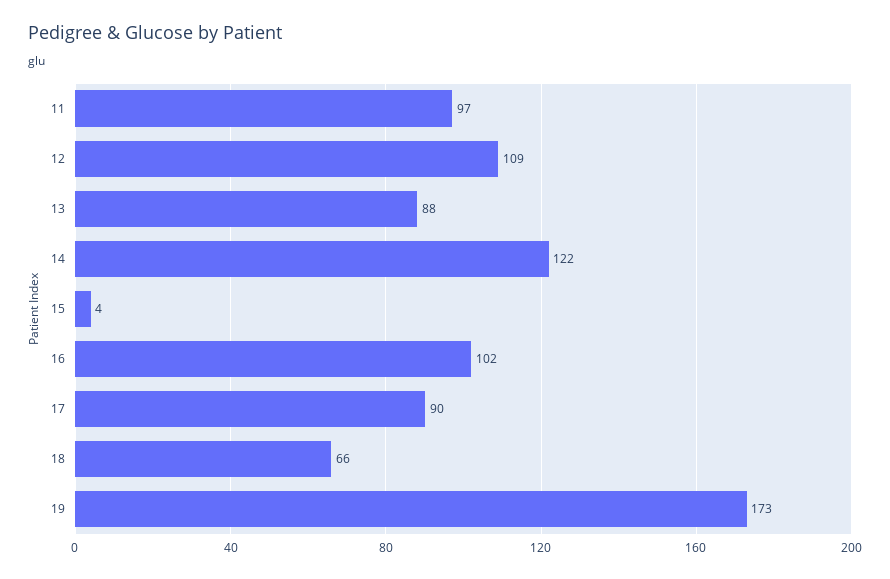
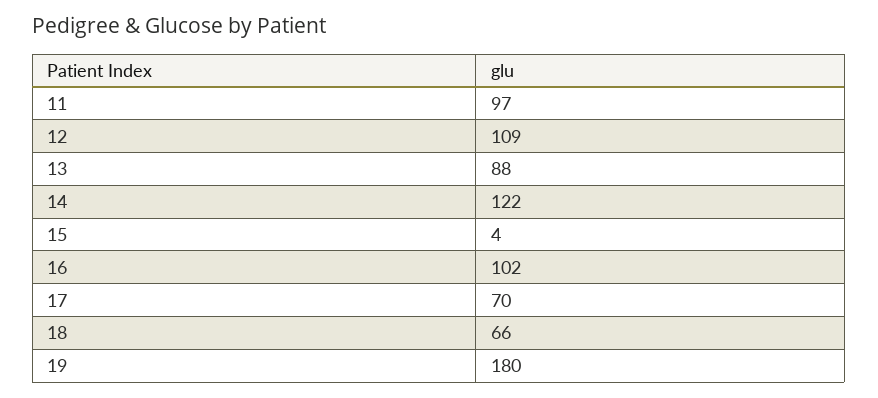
  {
    "11": 97,
    "12": 109,
    "13": 88,
    "14": 122,
    "15": 4,
    "16": 102,
-   "17": 90,
+   "17": 70,
    "18": 66,
-   "19": 173
+   "19": 180
  }

